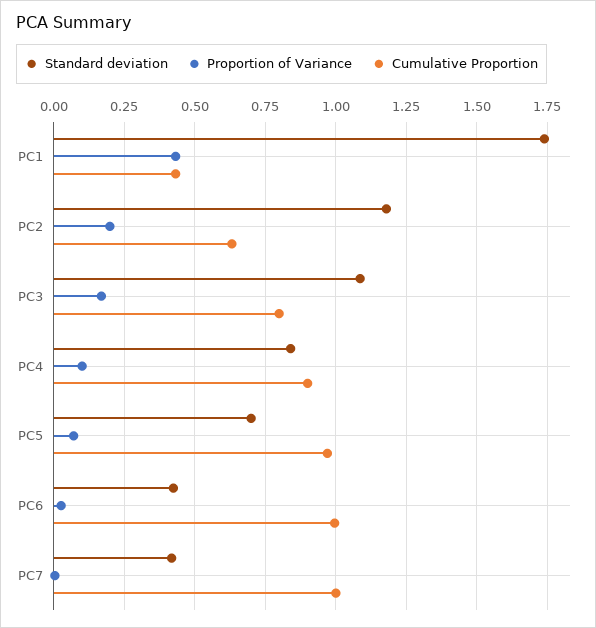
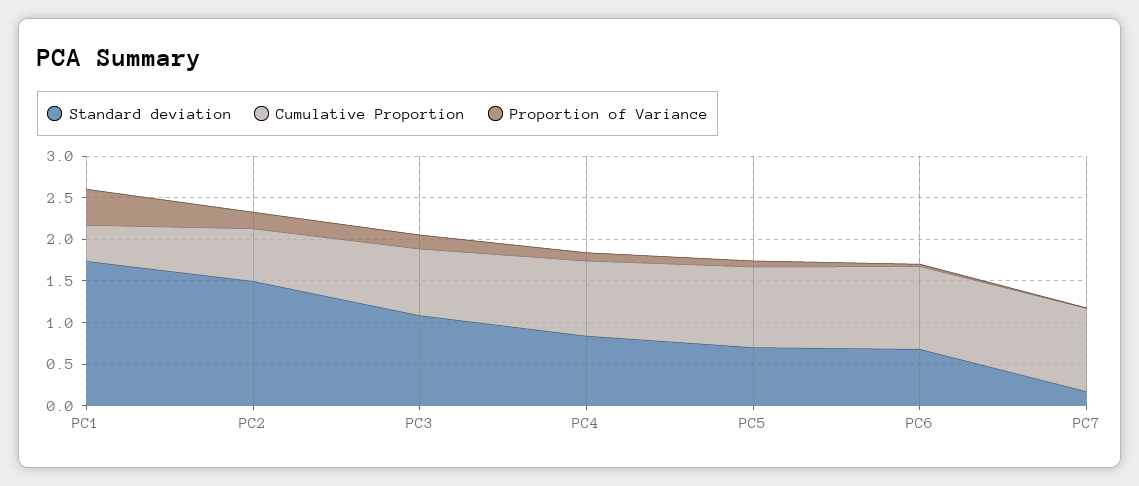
  {
    "Standard deviation": {
      "PC1": 1.75,
-     "PC2": 1.175,
+     "PC2": 1.5,
      "PC3": 1.075,
      "PC4": 0.85,
      "PC5": 0.7,
-     "PC6": 0.425,
+     "PC6": 0.7,
-     "PC7": 0.425
+     "PC7": 0.2
    },
    "Proportion of Variance": {
      "PC1": 0.425,
      "PC2": 0.2,
      "PC3": 0.175,
      "PC4": 0.1,
      "PC5": 0.075,
      "PC6": 0.025,
      "PC7": 0
    },
    "Cumulative Proportion": {
      "PC1": 0.425,
      "PC2": 0.625,
      "PC3": 0.8,
      "PC4": 0.9,
      "PC5": 0.975,
      "PC6": 1,
      "PC7": 1
    }
  }

